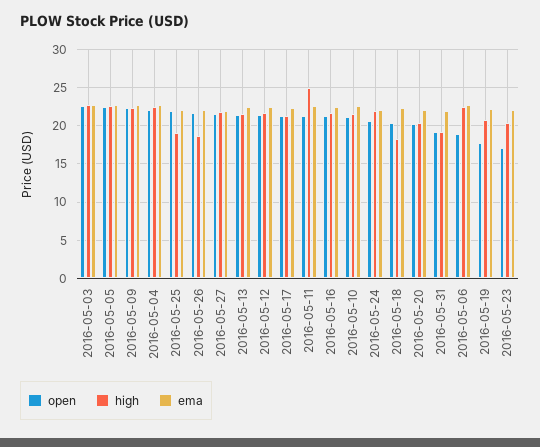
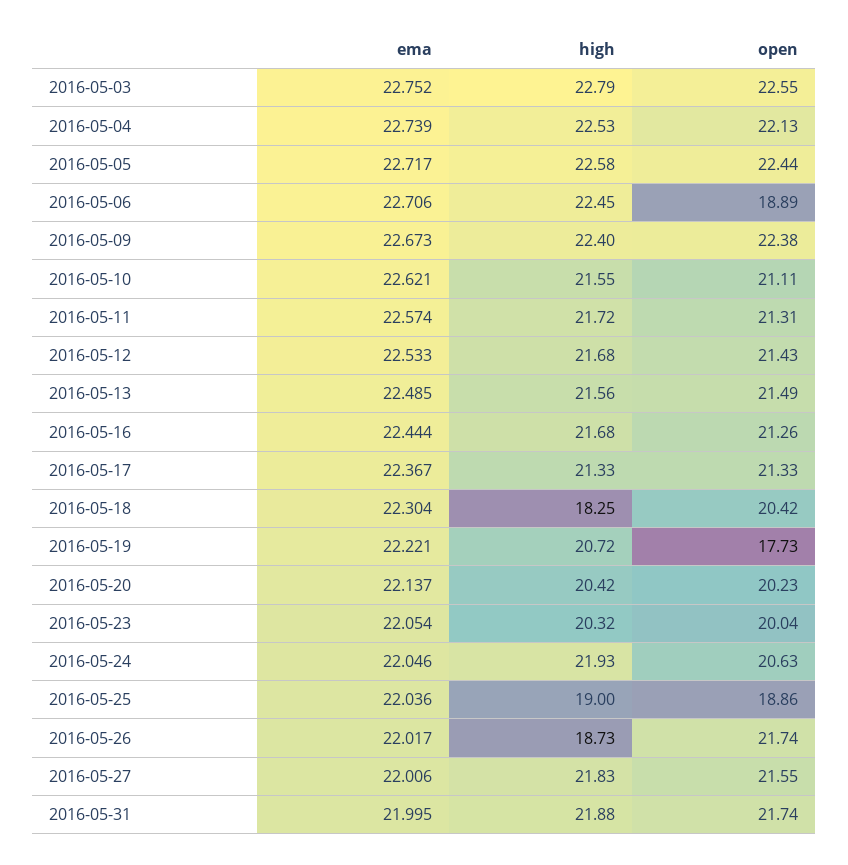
  {
    "open": {
      "2016-05-03": 22.55,
      "2016-05-05": 22.44,
      "2016-05-09": 22.38,
      "2016-05-04": 22.13,
-     "2016-05-25": 22,
+     "2016-05-25": 18.86,
      "2016-05-26": 21.74,
      "2016-05-27": 21.55,
      "2016-05-13": 21.49,
      "2016-05-12": 21.43,
      "2016-05-17": 21.33,
      "2016-05-11": 21.31,
      "2016-05-16": 21.26,
      "2016-05-10": 21.11,
      "2016-05-24": 20.63,
      "2016-05-18": 20.42,
      "2016-05-20": 20.23,
-     "2016-05-31": 19,
+     "2016-05-31": 21.74,
      "2016-05-06": 18.89,
      "2016-05-19": 17.73,
-     "2016-05-23": 17
+     "2016-05-23": 20.04
    },
    "high": {
      "2016-05-03": 22.79,
      "2016-05-05": 22.58,
      "2016-05-09": 22.4,
      "2016-05-04": 22.53,
      "2016-05-25": 19,
      "2016-05-26": 18.73,
      "2016-05-27": 21.83,
      "2016-05-13": 21.56,
      "2016-05-12": 21.68,
      "2016-05-17": 21.33,
-     "2016-05-11": 25,
+     "2016-05-11": 21.72,
      "2016-05-16": 21.68,
      "2016-05-10": 21.55,
      "2016-05-24": 21.93,
      "2016-05-18": 18.25,
      "2016-05-20": 20.42,
-     "2016-05-31": 19,
+     "2016-05-31": 21.88,
      "2016-05-06": 22.45,
      "2016-05-19": 20.72,
      "2016-05-23": 20.32
    },
    "ema": {
      "2016-05-03": 22.752,
      "2016-05-05": 22.717,
      "2016-05-09": 22.673,
      "2016-05-04": 22.739,
      "2016-05-25": 22.036,
      "2016-05-26": 22.017,
      "2016-05-27": 22.006,
      "2016-05-13": 22.485,
      "2016-05-12": 22.533,
      "2016-05-17": 22.367,
      "2016-05-11": 22.574,
      "2016-05-16": 22.444,
      "2016-05-10": 22.621,
      "2016-05-24": 22.046,
      "2016-05-18": 22.304,
      "2016-05-20": 22.137,
      "2016-05-31": 21.995,
      "2016-05-06": 22.706,
      "2016-05-19": 22.221,
      "2016-05-23": 22.054
    }
  }

